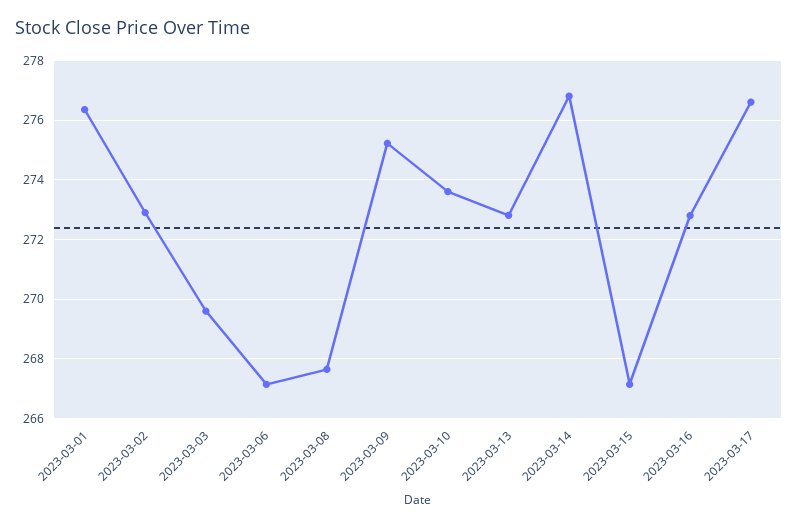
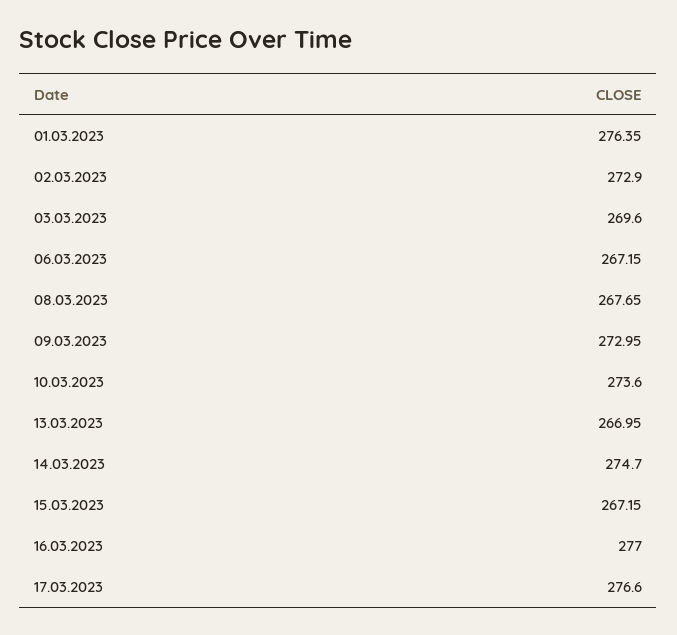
  {
    "2023-03-01": 276.35,
    "2023-03-02": 272.9,
    "2023-03-03": 269.6,
    "2023-03-06": 267.15,
    "2023-03-08": 267.65,
-   "2023-03-09": 275.25,
+   "2023-03-09": 272.95,
    "2023-03-10": 273.6,
-   "2023-03-13": 272.75,
+   "2023-03-13": 266.95,
-   "2023-03-14": 276.75,
+   "2023-03-14": 274.7,
    "2023-03-15": 267.15,
-   "2023-03-16": 272.75,
+   "2023-03-16": 277,
    "2023-03-17": 276.6
  }

